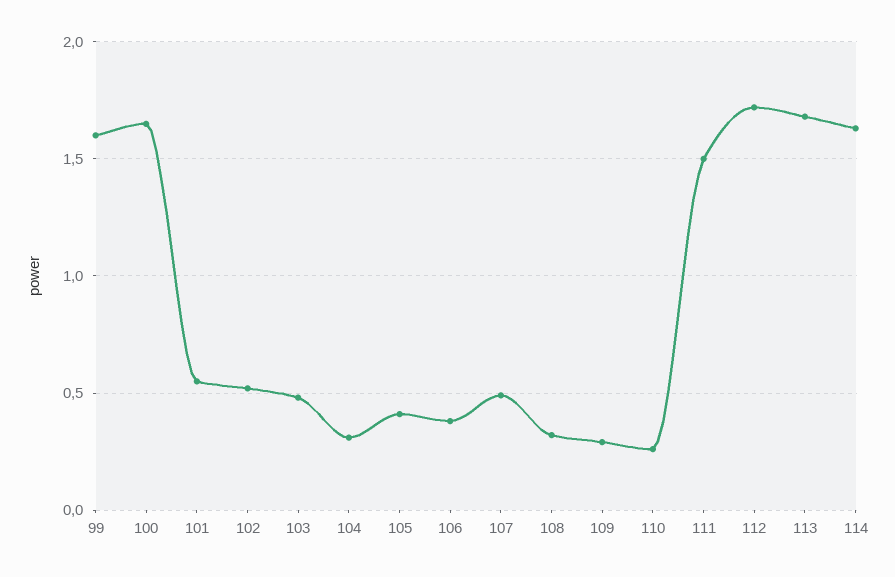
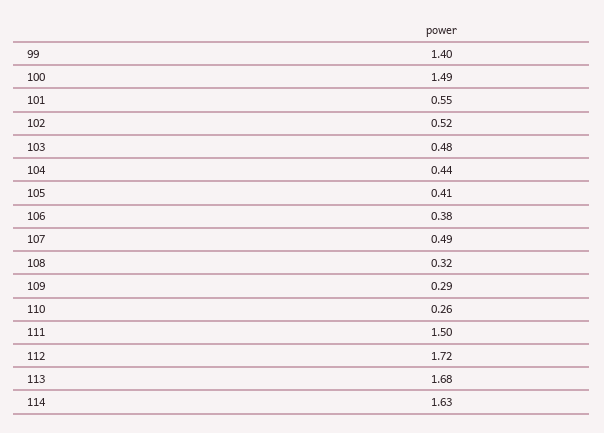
  {
-   "99": 1.6,
+   "99": 1.4,
-   "100": 1.65,
+   "100": 1.49,
    "101": 0.55,
    "102": 0.52,
    "103": 0.48,
-   "104": 0.3,
+   "104": 0.44,
    "105": 0.41,
    "106": 0.38,
    "107": 0.49,
    "108": 0.32,
    "109": 0.29,
    "110": 0.26,
    "111": 1.5,
    "112": 1.72,
    "113": 1.68,
    "114": 1.63
  }

